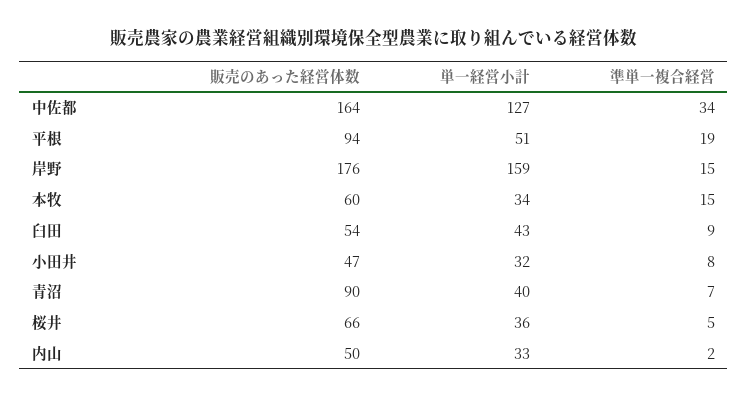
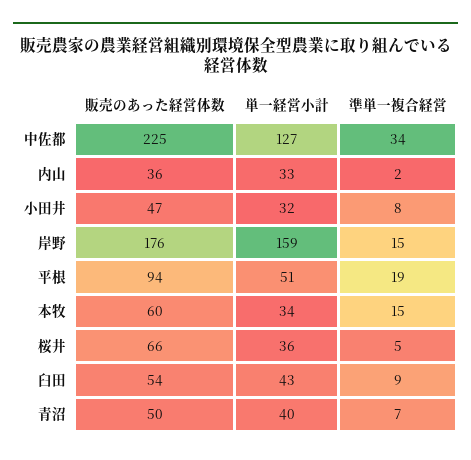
  {
    "販売のあった経営体数": {
-     "中佐都": 164,
+     "中佐都": 225,
      "平根": 94,
      "岸野": 176,
      "本牧": 60,
      "臼田": 54,
      "小田井": 47,
-     "青沼": 90,
+     "青沼": 50,
      "桜井": 66,
-     "内山": 50
+     "内山": 36
    },
    "単一経営小計": {
      "中佐都": 127,
      "平根": 51,
      "岸野": 159,
      "本牧": 34,
      "臼田": 43,
      "小田井": 32,
      "青沼": 40,
      "桜井": 36,
      "内山": 33
    },
    "準単一複合経営": {
      "中佐都": 34,
      "平根": 19,
      "岸野": 15,
      "本牧": 15,
      "臼田": 9,
      "小田井": 8,
      "青沼": 7,
      "桜井": 5,
      "内山": 2
    }
  }

